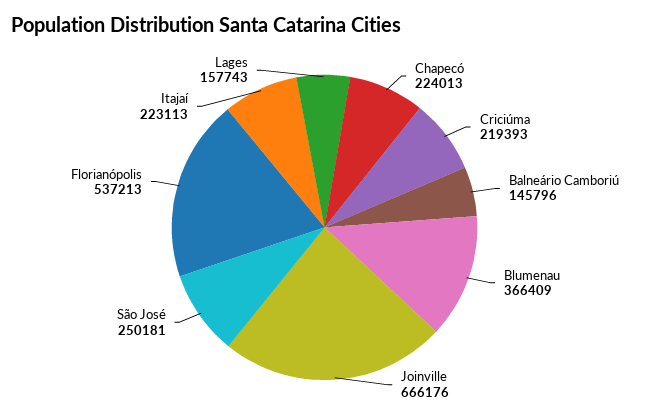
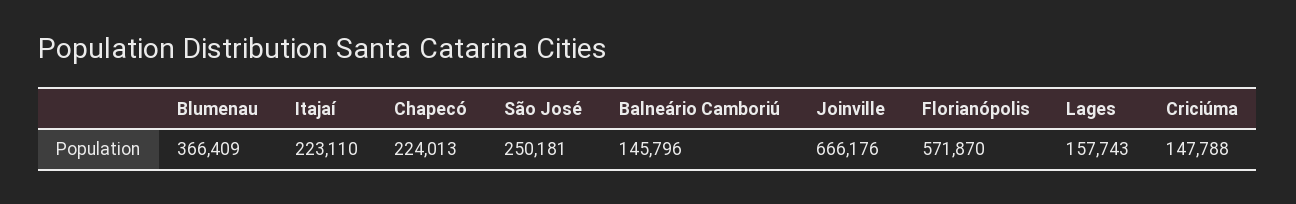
  {
    "Chapecó": 224013,
-   "Criciúma": 219393,
+   "Criciúma": 147788,
    "Balneário Camboriú": 145796,
    "Blumenau": 366409,
    "Joinville": 666176,
    "São José": 250181,
-   "Florianópolis": 537213,
+   "Florianópolis": 571870,
-   "Itajaí": 223113,
+   "Itajaí": 223110,
    "Lages": 157743
  }

